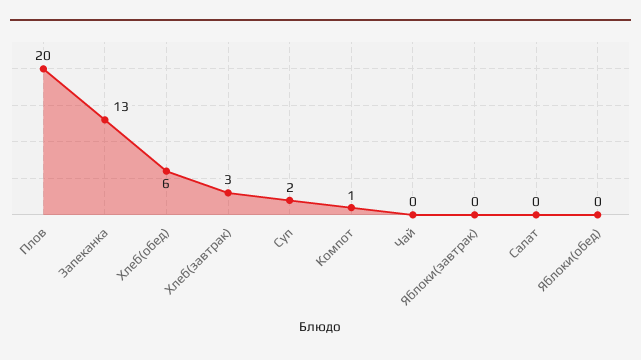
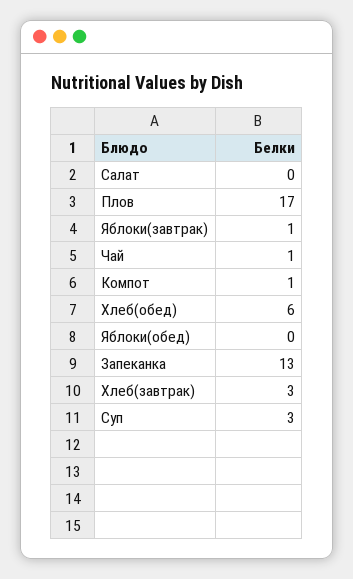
  {
-   "Плов": 20,
+   "Плов": 17,
    "Запеканка": 13,
    "Хлеб(обед)": 6,
    "Хлеб(завтрак)": 3,
-   "Суп": 2,
+   "Суп": 3,
    "Компот": 1,
-   "Чай": 0,
+   "Чай": 1,
-   "Яблоки(завтрак)": 0,
+   "Яблоки(завтрак)": 1,
    "Салат": 0,
    "Яблоки(обед)": 0
  }

